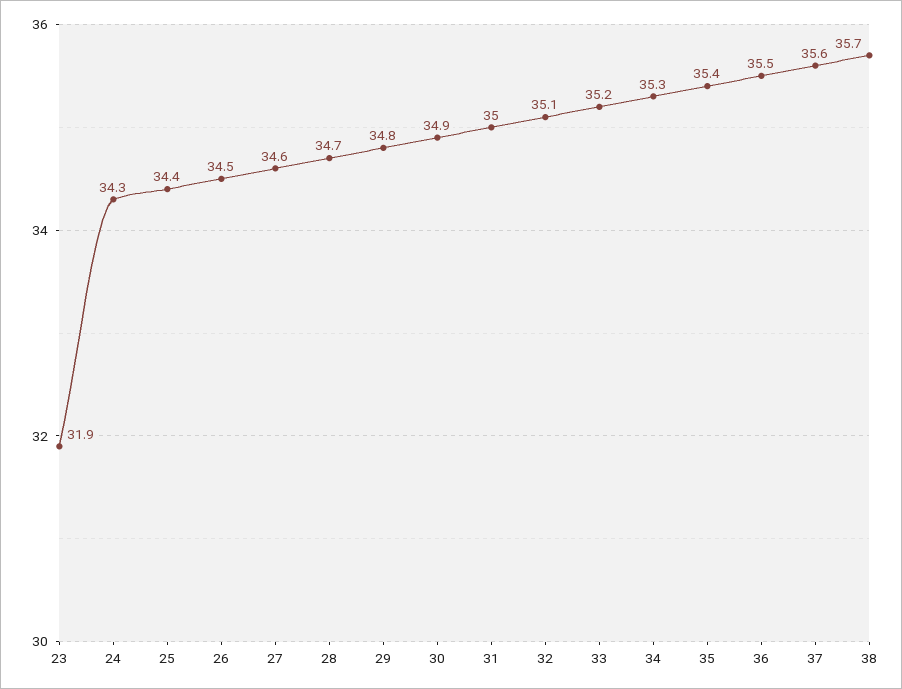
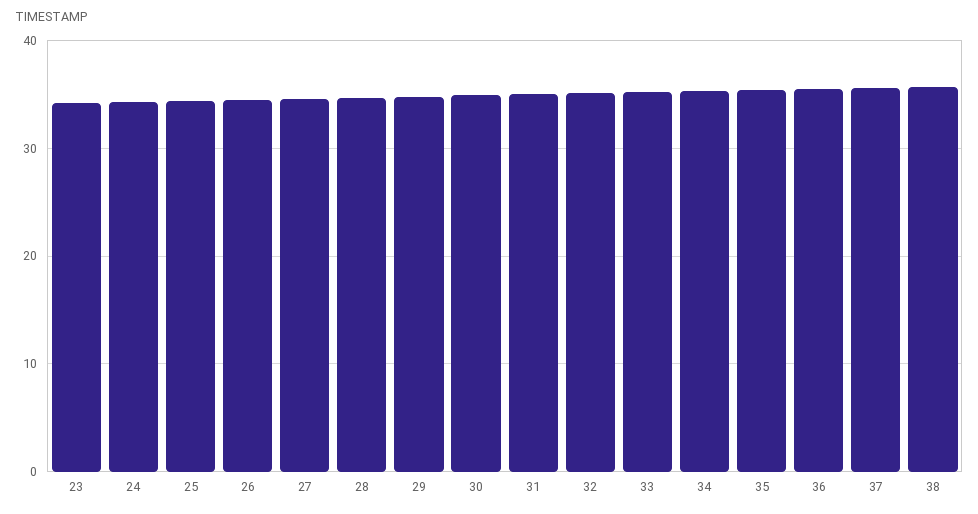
  {
-   "23": 31.9,
+   "23": 34,
    "24": 34.3,
    "25": 34.4,
    "26": 34.5,
    "27": 34.6,
    "28": 34.7,
    "29": 34.8,
    "30": 34.9,
    "31": 35,
    "32": 35.1,
    "33": 35.2,
    "34": 35.3,
    "35": 35.4,
    "36": 35.5,
    "37": 35.6,
    "38": 35.7
  }

